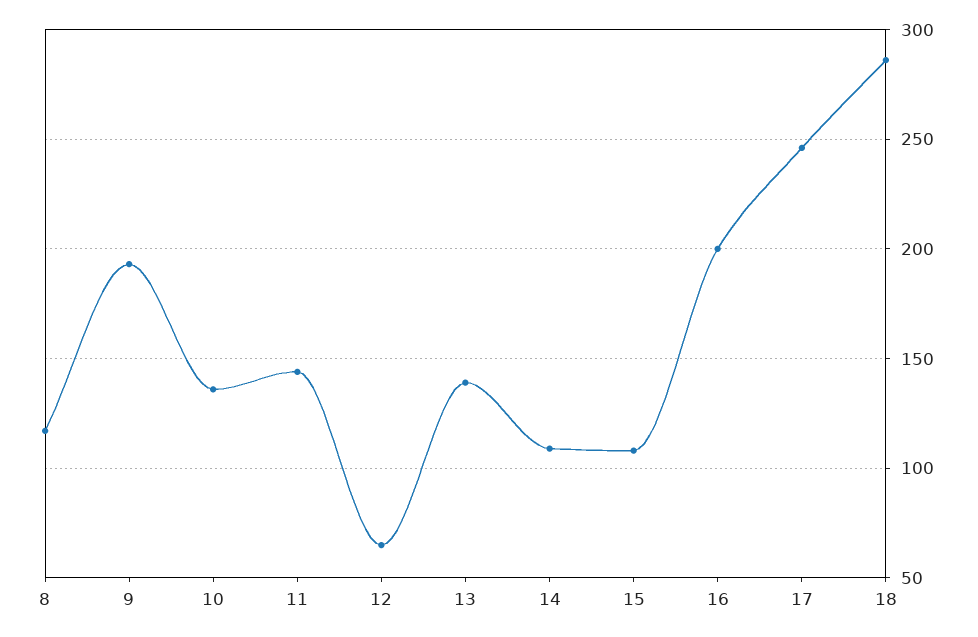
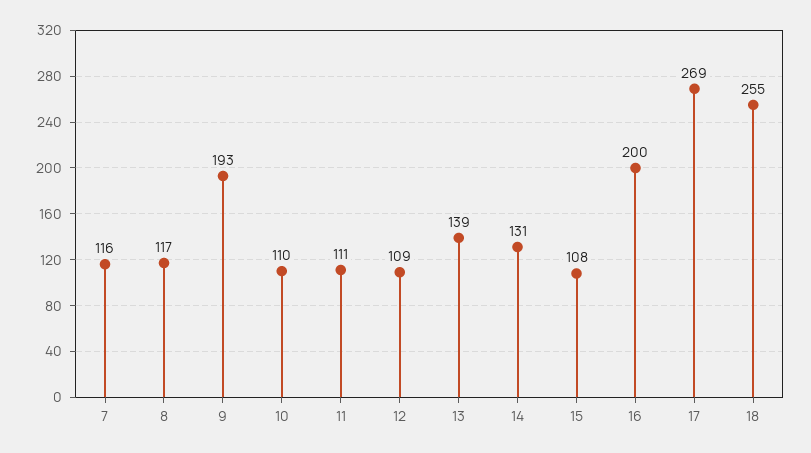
  {
    "8": 117,
    "9": 193,
-   "10": 135,
+   "10": 110,
-   "11": 145,
+   "11": 111,
-   "12": 65,
+   "12": 109,
    "13": 139,
-   "14": 110,
+   "14": 131,
    "15": 108,
    "16": 200,
-   "17": 245,
+   "17": 269,
-   "18": 285
+   "18": 255,
+   "7": 116
  }

